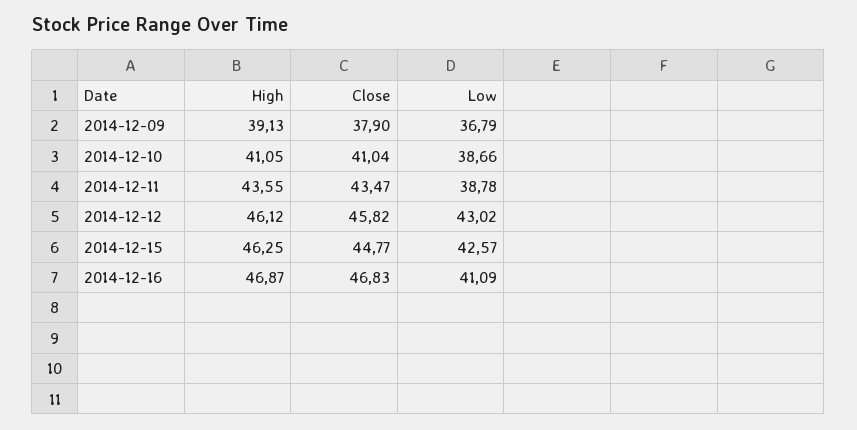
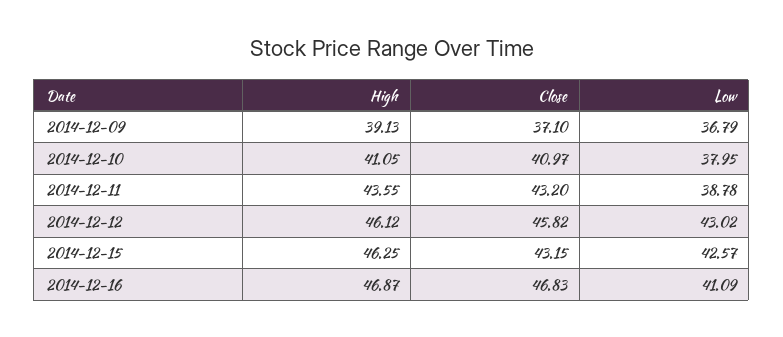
  {
    "High": {
      "2014-12-09": 39.13,
      "2014-12-10": 41.05,
      "2014-12-11": 43.55,
      "2014-12-12": 46.12,
      "2014-12-15": 46.25,
      "2014-12-16": 46.87
    },
    "Close": {
-     "2014-12-09": 37.9,
+     "2014-12-09": 37.1,
-     "2014-12-10": 41.04,
+     "2014-12-10": 40.97,
-     "2014-12-11": 43.47,
+     "2014-12-11": 43.2,
      "2014-12-12": 45.82,
-     "2014-12-15": 44.77,
+     "2014-12-15": 43.15,
      "2014-12-16": 46.83
    },
    "Low": {
      "2014-12-09": 36.79,
-     "2014-12-10": 38.66,
+     "2014-12-10": 37.95,
      "2014-12-11": 38.78,
      "2014-12-12": 43.02,
      "2014-12-15": 42.57,
      "2014-12-16": 41.09
    }
  }

